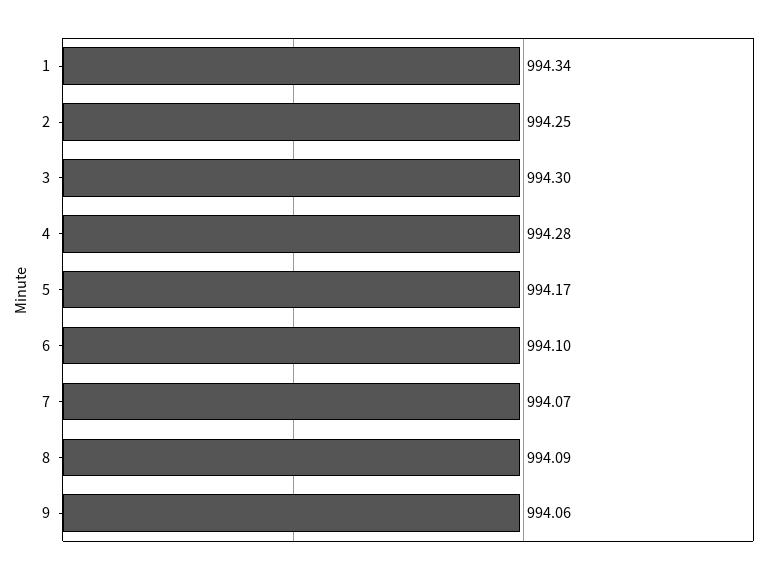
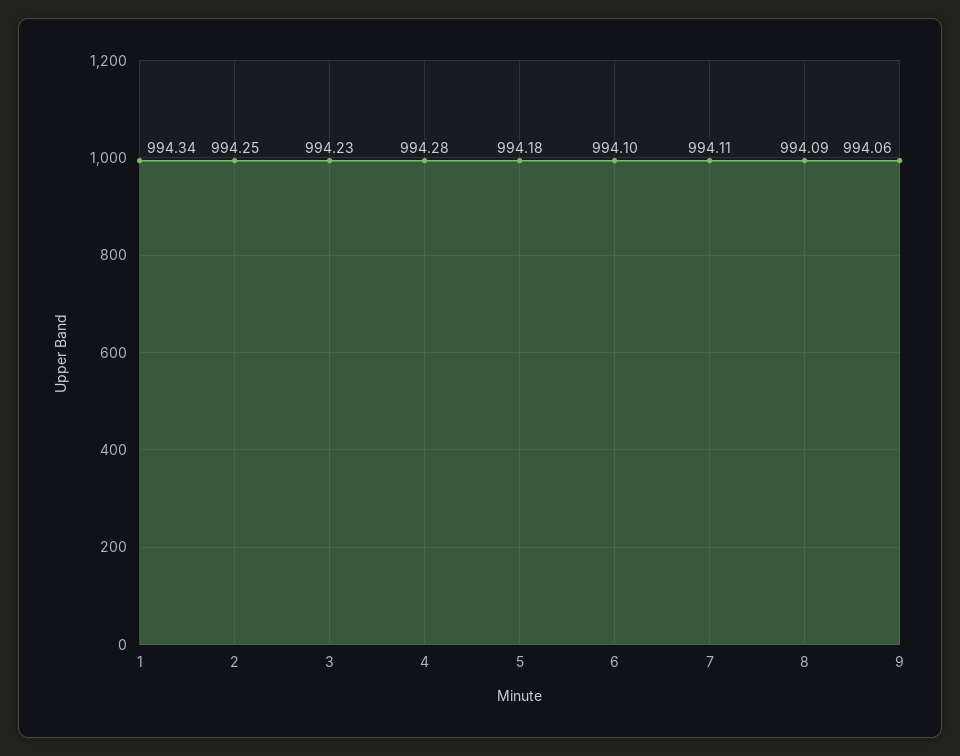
  {
    "1": 994.34,
    "2": 994.25,
-   "3": 994.3,
+   "3": 994.23,
    "4": 994.28,
-   "5": 994.17,
+   "5": 994.18,
    "6": 994.1,
-   "7": 994.07,
+   "7": 994.11,
    "8": 994.09,
    "9": 994.06
  }

